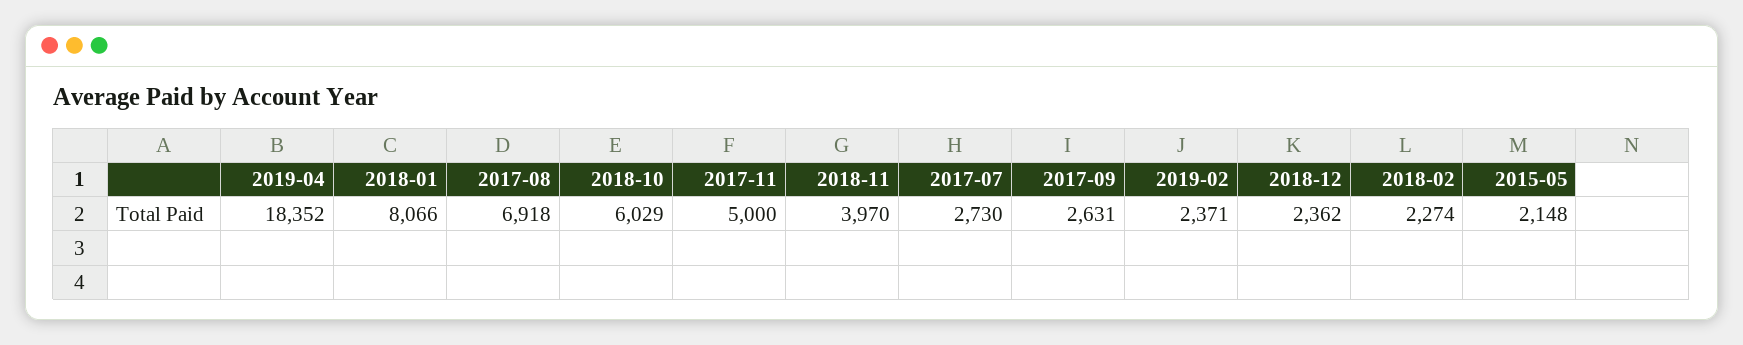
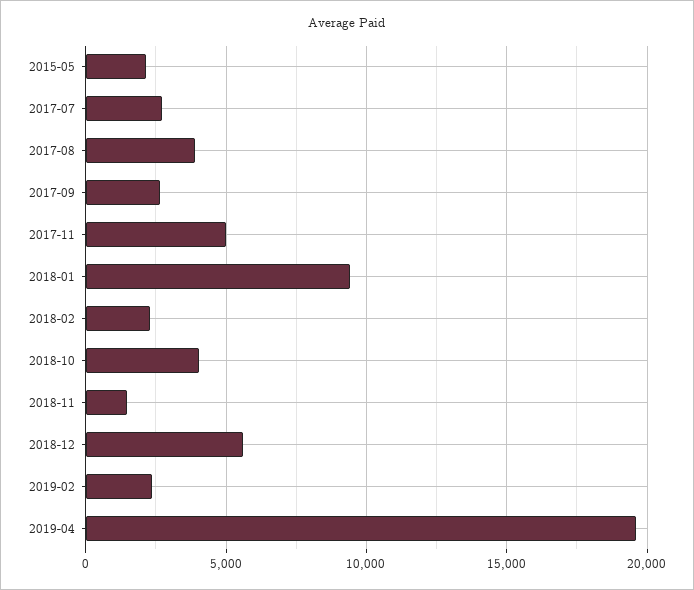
  {
-   "2019-04": 18352,
+   "2019-04": 19500,
-   "2018-01": 8066,
+   "2018-01": 9500,
-   "2017-08": 6918,
+   "2017-08": 4000,
-   "2018-10": 6029,
+   "2018-10": 4000,
    "2017-11": 5000,
-   "2018-11": 3970,
+   "2018-11": 1500,
    "2017-07": 2730,
    "2017-09": 2631,
    "2019-02": 2371,
-   "2018-12": 2362,
+   "2018-12": 5500,
    "2018-02": 2274,
    "2015-05": 2148
  }

